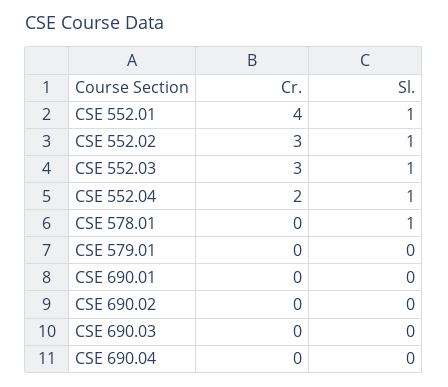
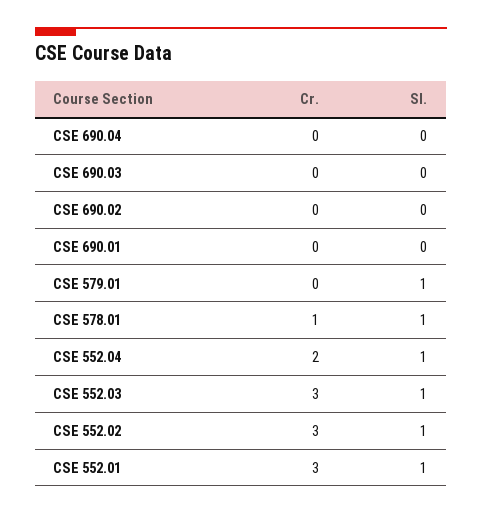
  {
    "Cr.": {
-     "CSE 552.01": 4,
+     "CSE 552.01": 3,
      "CSE 552.02": 3,
      "CSE 552.03": 3,
      "CSE 552.04": 2,
-     "CSE 578.01": 0,
+     "CSE 578.01": 1,
      "CSE 579.01": 0,
      "CSE 690.01": 0,
      "CSE 690.02": 0,
      "CSE 690.03": 0,
      "CSE 690.04": 0
    },
    "Sl.": {
      "CSE 552.01": 1,
      "CSE 552.02": 1,
      "CSE 552.03": 1,
      "CSE 552.04": 1,
      "CSE 578.01": 1,
-     "CSE 579.01": 0,
+     "CSE 579.01": 1,
      "CSE 690.01": 0,
      "CSE 690.02": 0,
      "CSE 690.03": 0,
      "CSE 690.04": 0
    }
  }

